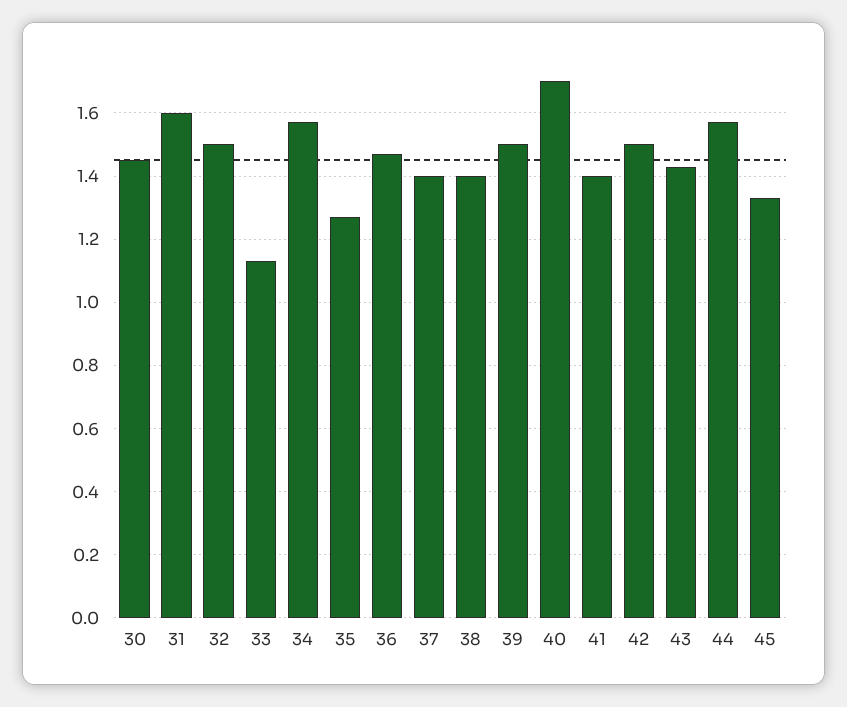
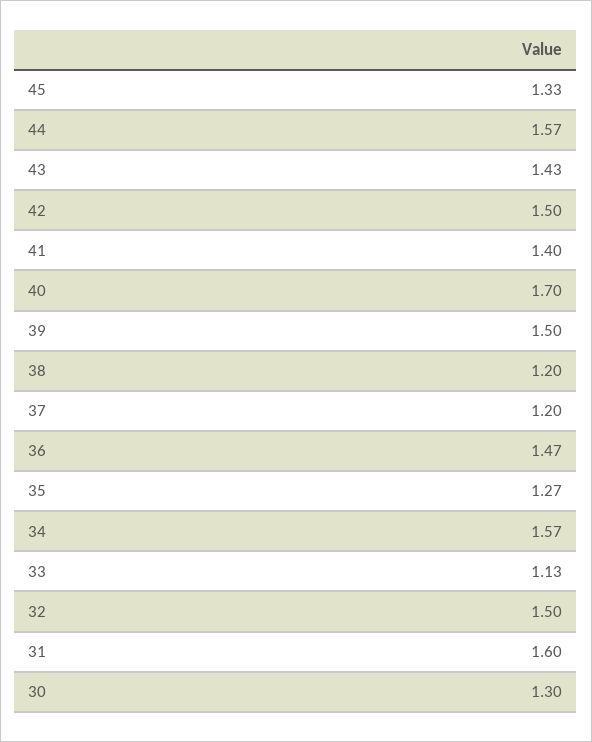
  {
-   "30": 1.45,
+   "30": 1.3,
    "31": 1.6,
    "32": 1.5,
    "33": 1.13,
    "34": 1.57,
    "35": 1.27,
    "36": 1.47,
-   "37": 1.4,
+   "37": 1.2,
-   "38": 1.4,
+   "38": 1.2,
    "39": 1.5,
    "40": 1.7,
    "41": 1.4,
    "42": 1.5,
    "43": 1.43,
    "44": 1.57,
    "45": 1.33
  }

